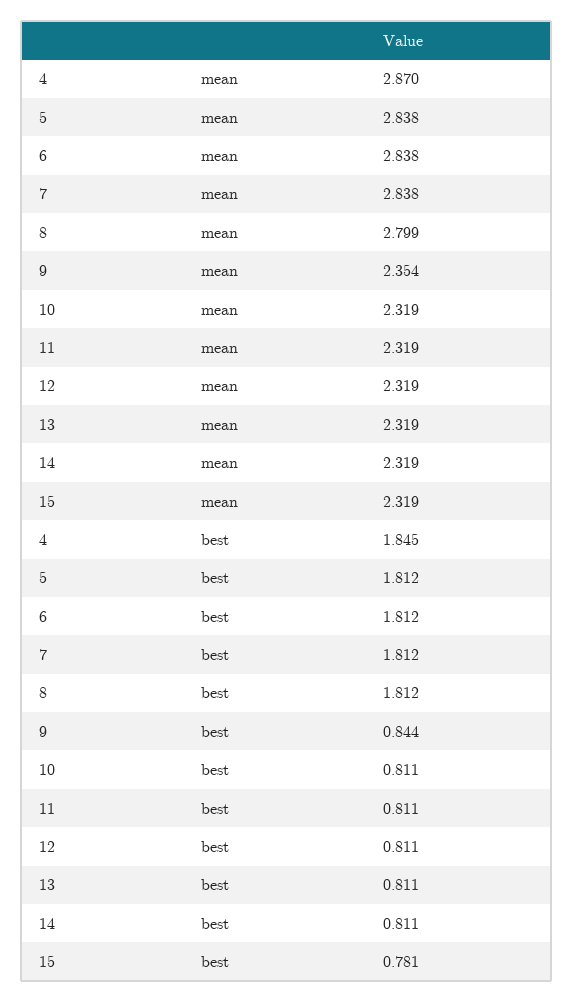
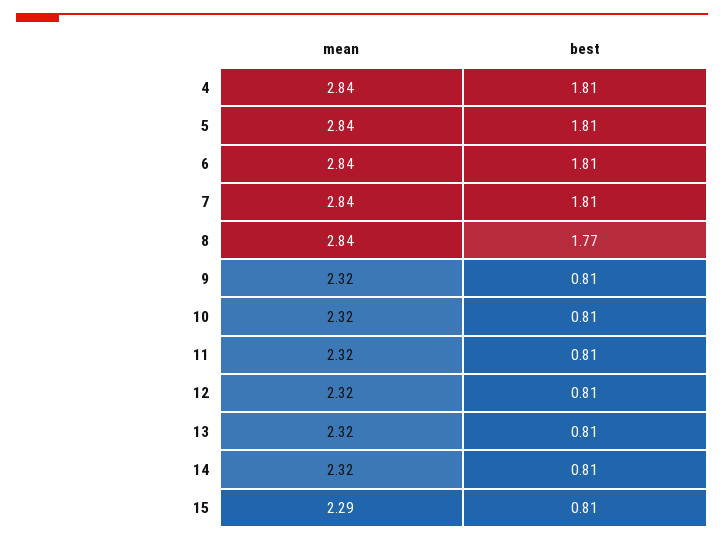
  {
    "4": {
-     "mean": 2.87,
+     "mean": 2.84,
-     "best": 1.845
+     "best": 1.81
    },
    "5": {
      "mean": 2.838,
      "best": 1.812
    },
    "6": {
      "mean": 2.838,
      "best": 1.812
    },
    "7": {
      "mean": 2.838,
      "best": 1.812
    },
    "8": {
-     "mean": 2.799,
+     "mean": 2.84,
-     "best": 1.812
+     "best": 1.77
    },
    "9": {
-     "mean": 2.354,
+     "mean": 2.32,
-     "best": 0.844
+     "best": 0.81
    },
    "10": {
      "mean": 2.319,
      "best": 0.811
    },
    "11": {
      "mean": 2.319,
      "best": 0.811
    },
    "12": {
      "mean": 2.319,
      "best": 0.811
    },
    "13": {
      "mean": 2.319,
      "best": 0.811
    },
    "14": {
      "mean": 2.319,
      "best": 0.811
    },
    "15": {
-     "mean": 2.319,
+     "mean": 2.29,
-     "best": 0.781
+     "best": 0.81
    }
  }

